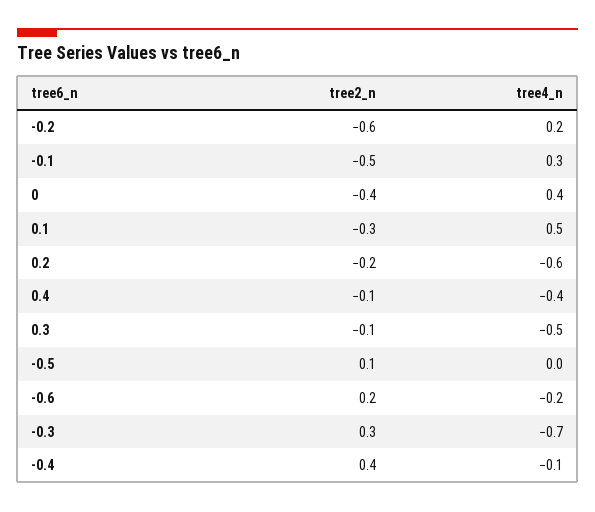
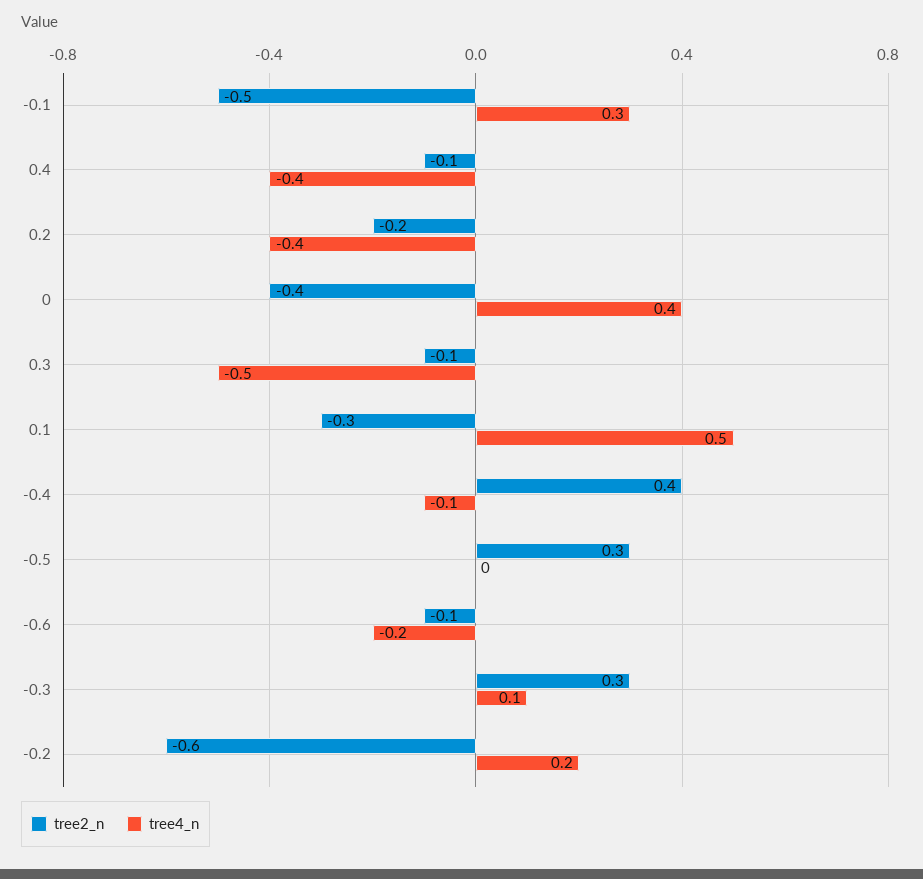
  {
    "tree2_n": {
      "-0.2": -0.6,
      "-0.1": -0.5,
      "0": -0.4,
      "0.1": -0.3,
      "0.2": -0.2,
      "0.4": -0.1,
      "0.3": -0.1,
-     "-0.5": 0.1,
+     "-0.5": 0.3,
-     "-0.6": 0.2,
+     "-0.6": -0.1,
      "-0.3": 0.3,
      "-0.4": 0.4
    },
    "tree4_n": {
      "-0.2": 0.2,
      "-0.1": 0.3,
      "0": 0.4,
      "0.1": 0.5,
-     "0.2": -0.6,
+     "0.2": -0.4,
      "0.4": -0.4,
      "0.3": -0.5,
      "-0.5": 0,
      "-0.6": -0.2,
-     "-0.3": -0.7,
+     "-0.3": 0.1,
      "-0.4": -0.1
    }
  }

